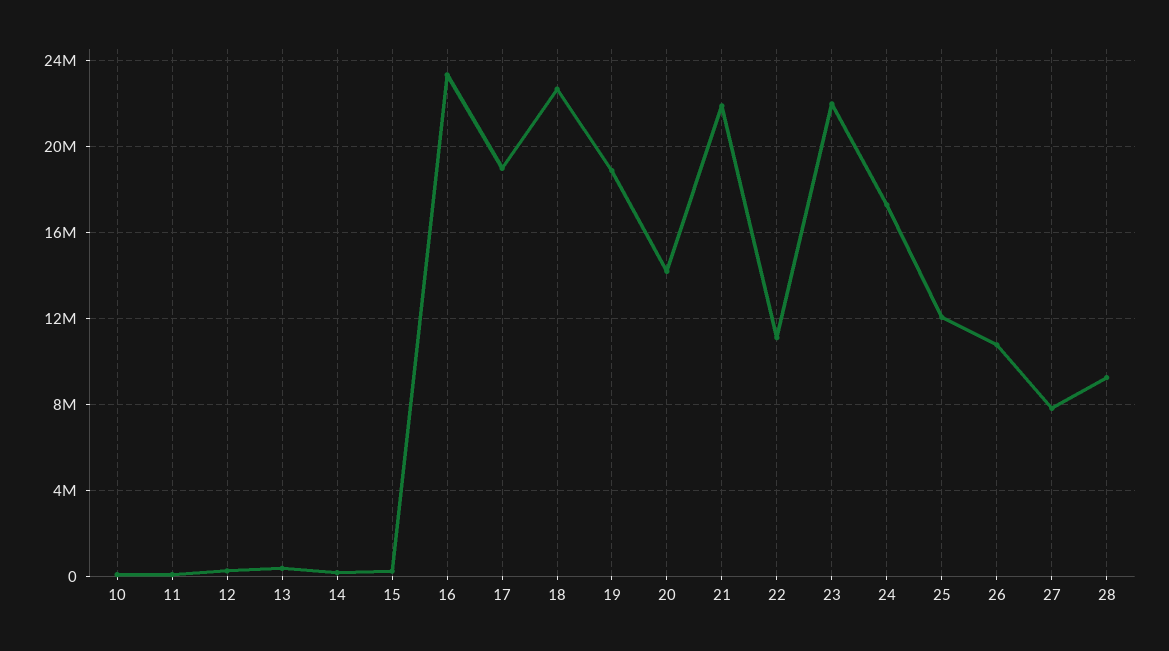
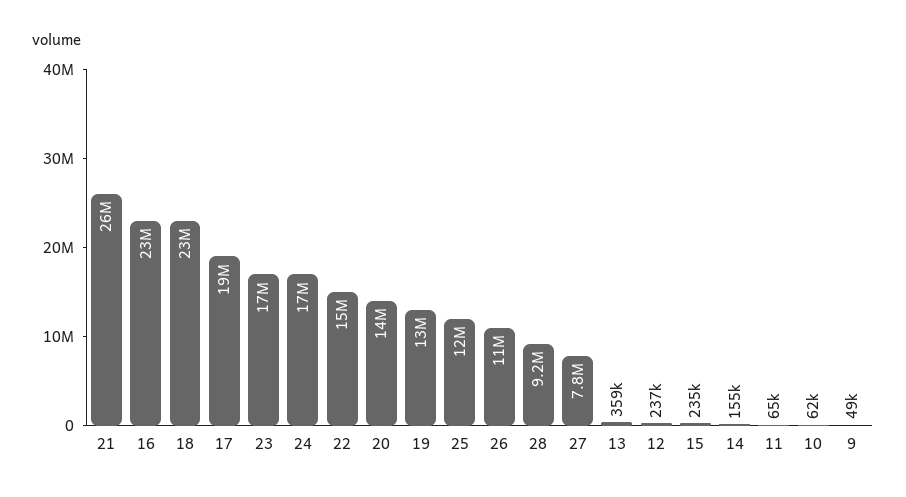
  {
    "10": 62000,
    "11": 65000,
    "12": 237000,
    "13": 359000,
    "14": 155000,
    "15": 235000,
    "16": 23000000,
    "17": 19000000,
    "18": 23000000,
-   "19": 19000000,
+   "19": 13000000,
    "20": 14000000,
-   "21": 22000000,
+   "21": 26000000,
-   "22": 11000000,
+   "22": 15000000,
-   "23": 22000000,
+   "23": 17000000,
    "24": 17000000,
    "25": 12000000,
    "26": 11000000,
    "27": 7800000,
-   "28": 9200000
+   "28": 9200000,
+   "9": 49000
  }

